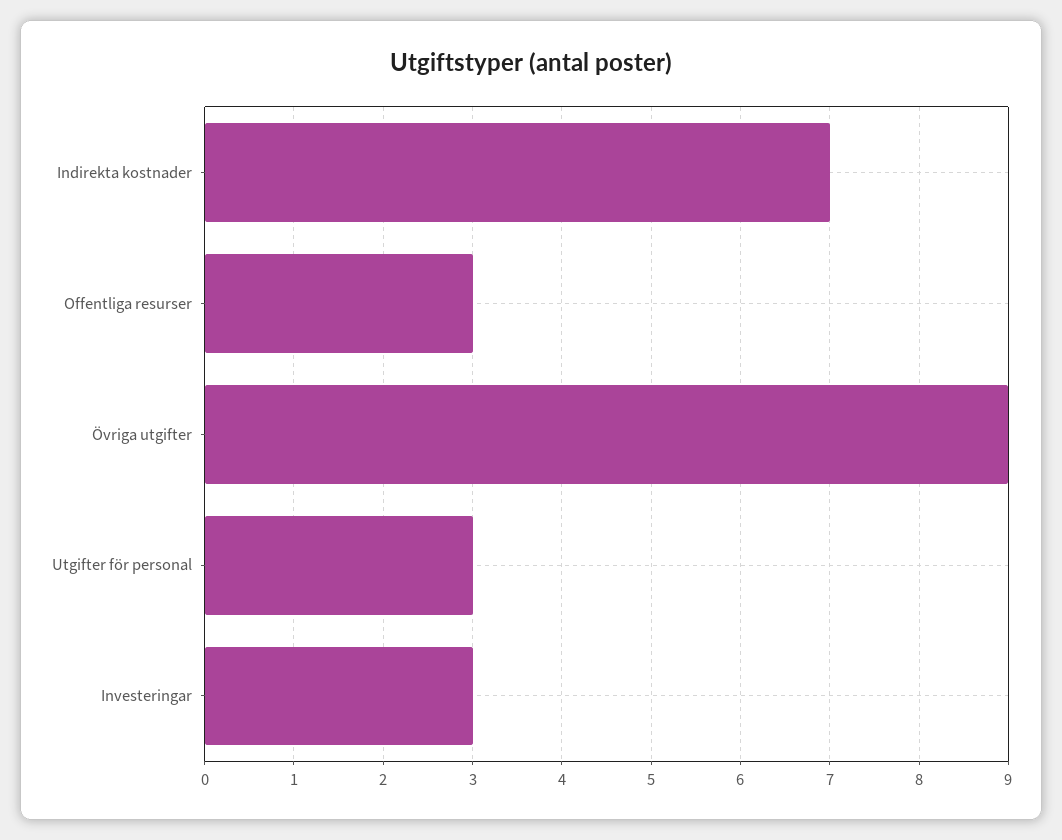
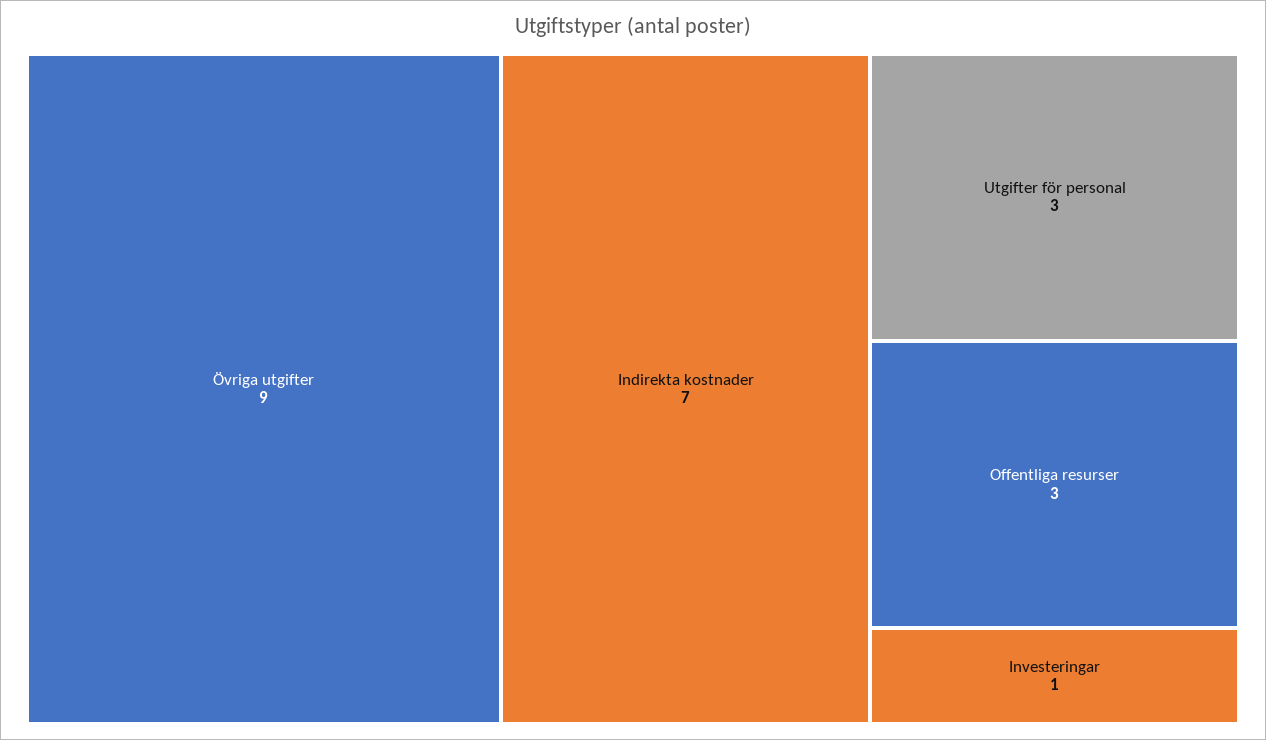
  {
    "Indirekta kostnader": 7,
    "Offentliga resurser": 3,
    "Övriga utgifter": 9,
    "Utgifter för personal": 3,
-   "Investeringar": 3
+   "Investeringar": 1
  }

